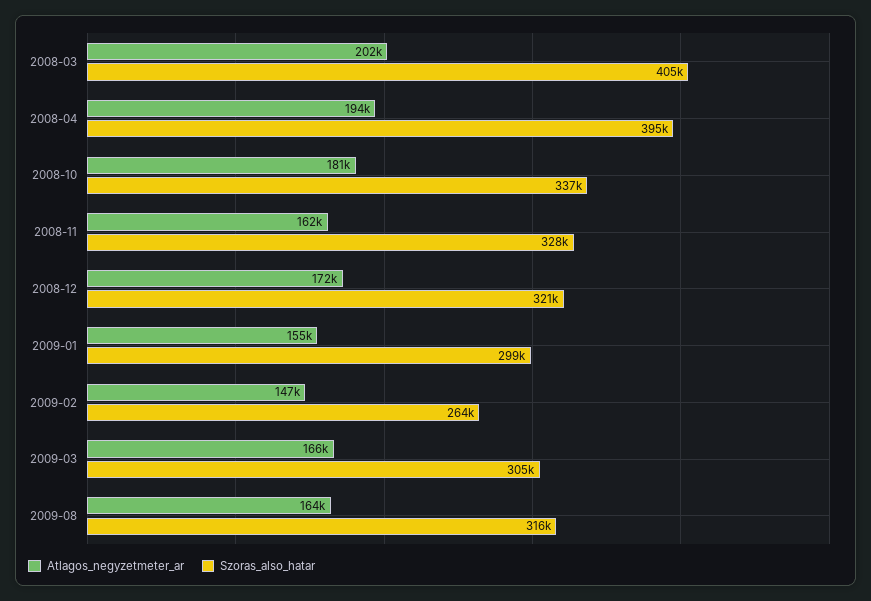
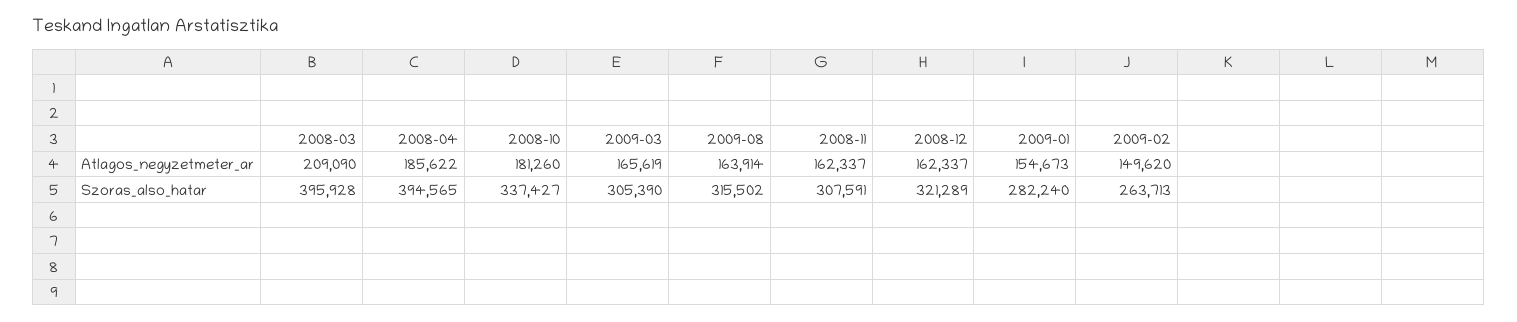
  {
    "Atlagos_negyzetmeter_ar": {
-     "2008-03": 202000,
+     "2008-03": 209090,
-     "2008-04": 194000,
+     "2008-04": 185622,
      "2008-10": 181260,
      "2008-11": 162337,
-     "2008-12": 172000,
+     "2008-12": 162337,
      "2009-01": 154673,
-     "2009-02": 147000,
+     "2009-02": 149620,
      "2009-03": 165619,
      "2009-08": 163914
    },
    "Szoras_also_hatar": {
-     "2008-03": 405000,
+     "2008-03": 395928,
      "2008-04": 394565,
      "2008-10": 337427,
-     "2008-11": 328000,
+     "2008-11": 307591,
      "2008-12": 321289,
-     "2009-01": 299000,
+     "2009-01": 282240,
      "2009-02": 263713,
      "2009-03": 305390,
      "2009-08": 315502
    }
  }

